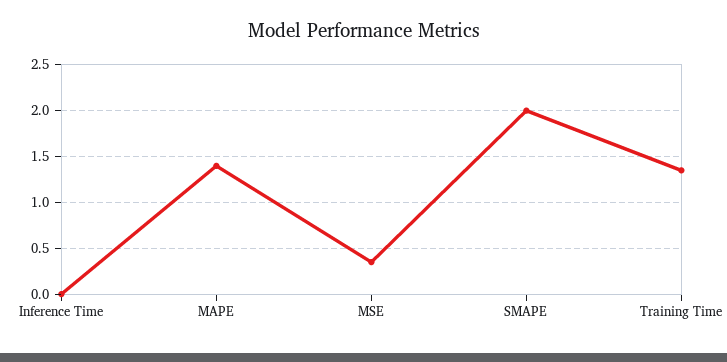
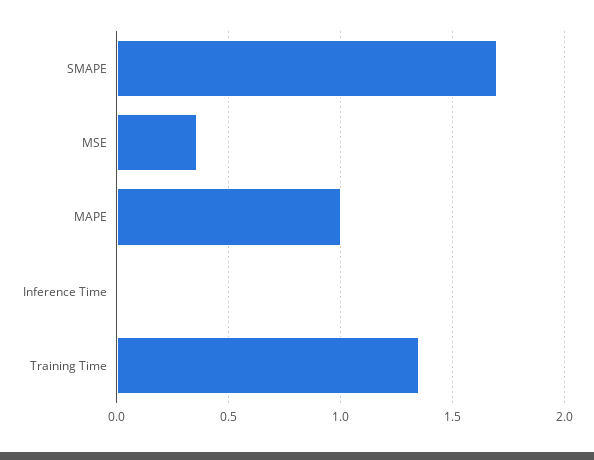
  {
    "Inference Time": 0,
-   "MAPE": 1.4,
+   "MAPE": 1,
    "MSE": 0.35,
-   "SMAPE": 2,
+   "SMAPE": 1.7,
    "Training Time": 1.35
  }

